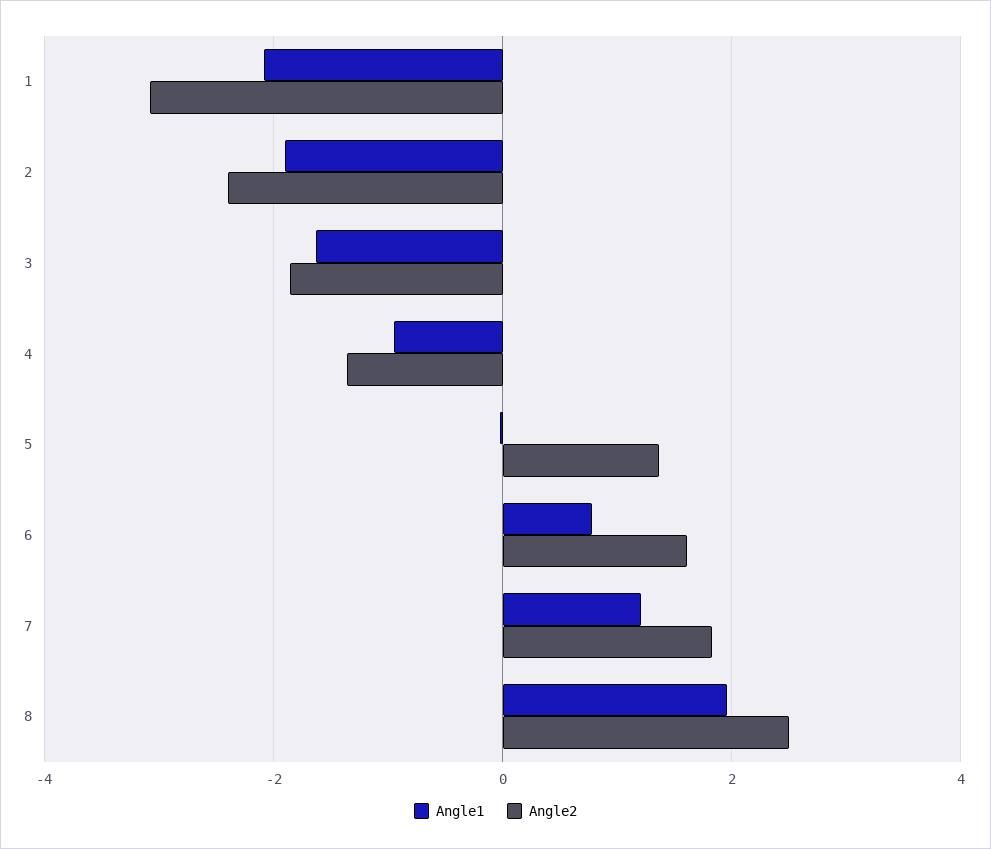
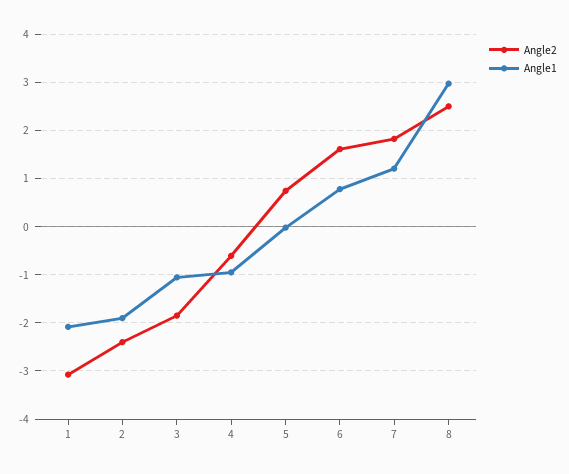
  {
    "Angle1": {
      "1": -2,
      "2": -2,
-     "3": -1.6,
+     "3": -1,
      "4": -1,
      "5": 0,
      "6": 0.8,
      "7": 1.2,
-     "8": 2
+     "8": 3
    },
    "Angle2": {
      "1": -3,
      "2": -2.4,
      "3": -1.8,
-     "4": -1.4,
+     "4": -0.6,
-     "5": 1.4,
+     "5": 0.8,
      "6": 1.6,
      "7": 1.8,
      "8": 2.4
    }
  }

